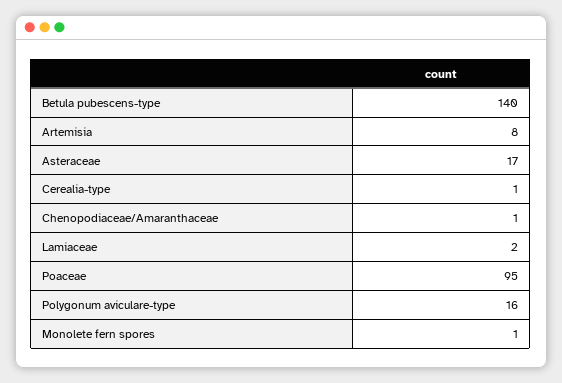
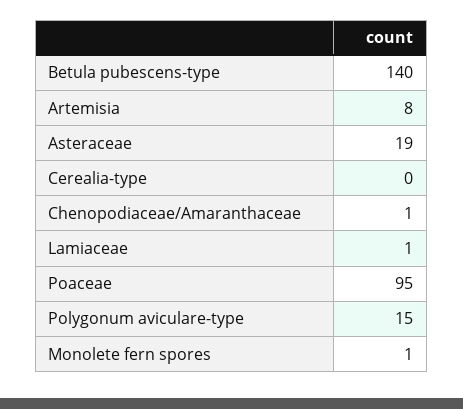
  {
    "Betula pubescens-type": 140,
    "Artemisia": 8,
-   "Asteraceae": 17,
+   "Asteraceae": 19,
-   "Cerealia-type": 1,
+   "Cerealia-type": 0,
    "Chenopodiaceae/Amaranthaceae": 1,
-   "Lamiaceae": 2,
+   "Lamiaceae": 1,
    "Poaceae": 95,
-   "Polygonum aviculare-type": 16,
+   "Polygonum aviculare-type": 15,
    "Monolete fern spores": 1
  }

